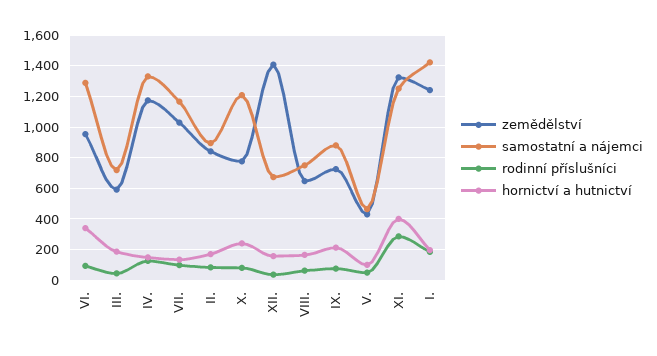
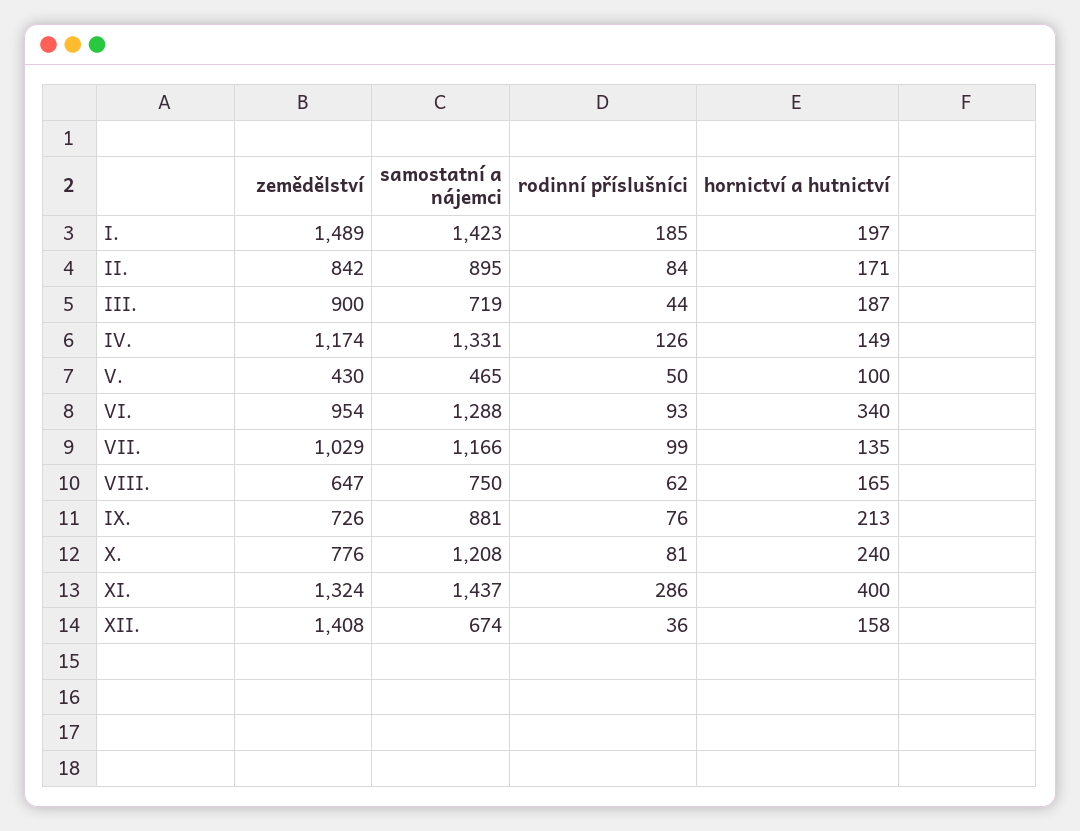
  {
    "zemědělství": {
      "VI.": 954,
-     "III.": 600,
+     "III.": 900,
      "IV.": 1174,
      "VII.": 1029,
      "II.": 842,
      "X.": 776,
      "XII.": 1408,
      "VIII.": 647,
      "IX.": 726,
      "V.": 430,
      "XI.": 1324,
-     "I.": 1250
+     "I.": 1489
    },
    "samostatní a nájemci": {
      "VI.": 1288,
      "III.": 719,
      "IV.": 1331,
      "VII.": 1166,
      "II.": 895,
      "X.": 1208,
      "XII.": 674,
      "VIII.": 750,
      "IX.": 881,
      "V.": 465,
-     "XI.": 1250,
+     "XI.": 1437,
      "I.": 1423
    },
    "rodinní příslušníci": {
      "VI.": 93,
      "III.": 44,
      "IV.": 126,
      "VII.": 99,
      "II.": 84,
      "X.": 81,
      "XII.": 36,
      "VIII.": 62,
      "IX.": 76,
      "V.": 50,
      "XI.": 286,
      "I.": 185
    },
    "hornictví a hutnictví": {
      "VI.": 340,
      "III.": 187,
      "IV.": 149,
      "VII.": 135,
      "II.": 171,
      "X.": 240,
      "XII.": 158,
      "VIII.": 165,
      "IX.": 213,
      "V.": 100,
      "XI.": 400,
      "I.": 197
    }
  }

